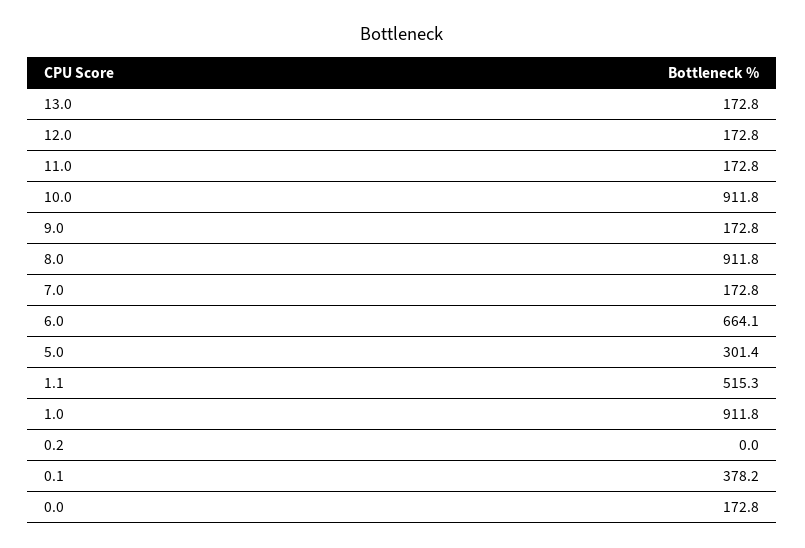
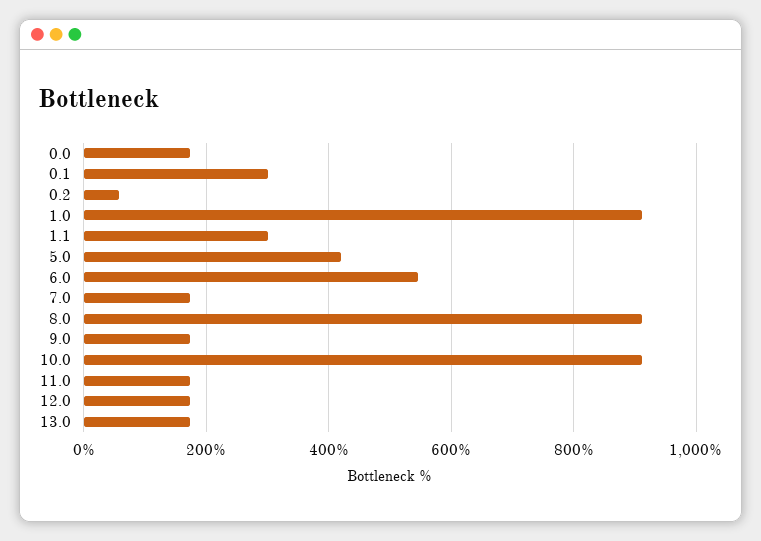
  {
    "13.0": 172.8,
    "12.0": 172.8,
    "11.0": 172.8,
    "10.0": 911.8,
    "9.0": 172.8,
    "8.0": 911.8,
    "7.0": 172.8,
-   "6.0": 664.1,
+   "6.0": 540,
-   "5.0": 301.4,
+   "5.0": 420,
-   "1.1": 515.3,
+   "1.1": 300,
    "1.0": 911.8,
-   "0.2": 0,
+   "0.2": 60,
-   "0.1": 378.2,
+   "0.1": 300,
    "0.0": 172.8
  }

